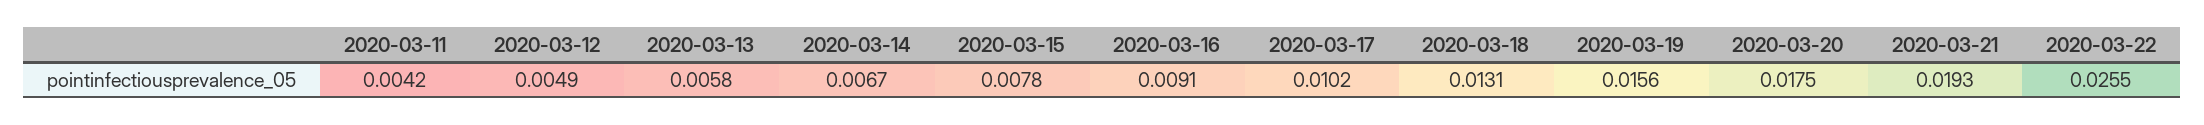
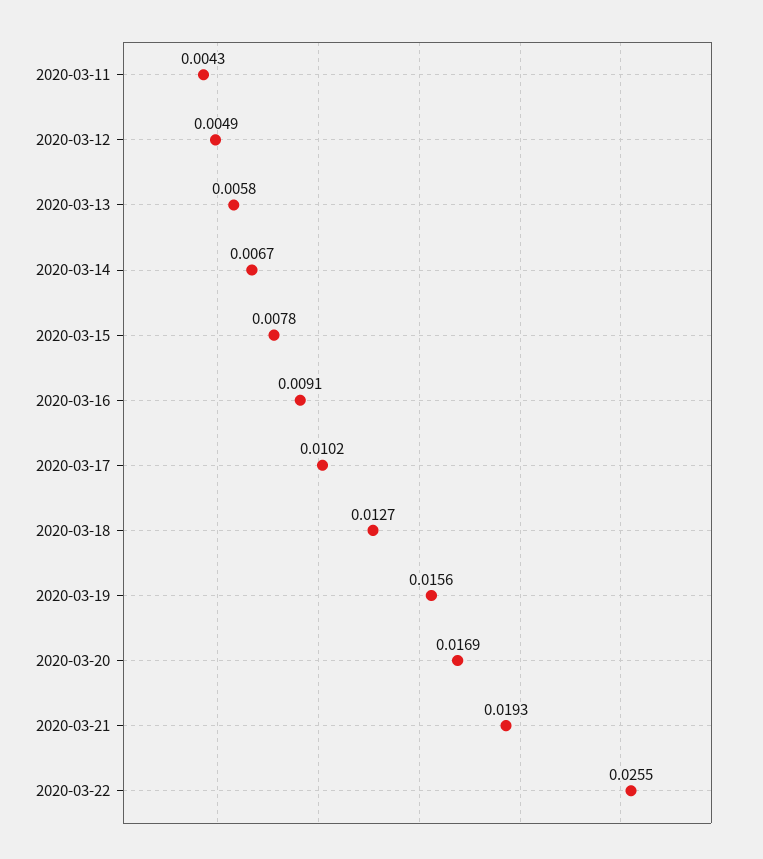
  {
-   "2020-03-11": 0.0042,
+   "2020-03-11": 0.0043,
    "2020-03-12": 0.0049,
    "2020-03-13": 0.0058,
    "2020-03-14": 0.0067,
    "2020-03-15": 0.0078,
    "2020-03-16": 0.0091,
    "2020-03-17": 0.0102,
-   "2020-03-18": 0.0131,
+   "2020-03-18": 0.0127,
    "2020-03-19": 0.0156,
-   "2020-03-20": 0.0175,
+   "2020-03-20": 0.0169,
    "2020-03-21": 0.0193,
    "2020-03-22": 0.0255
  }

